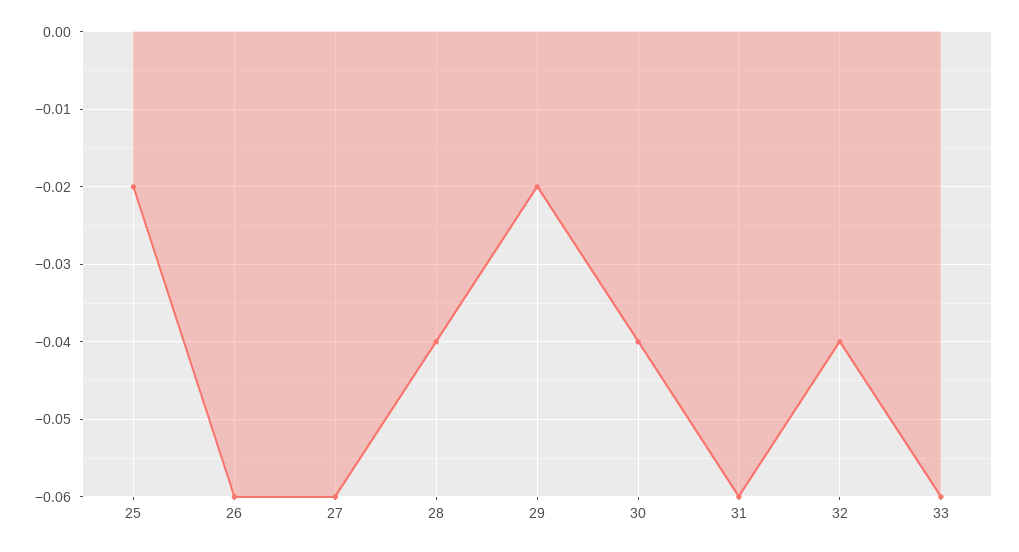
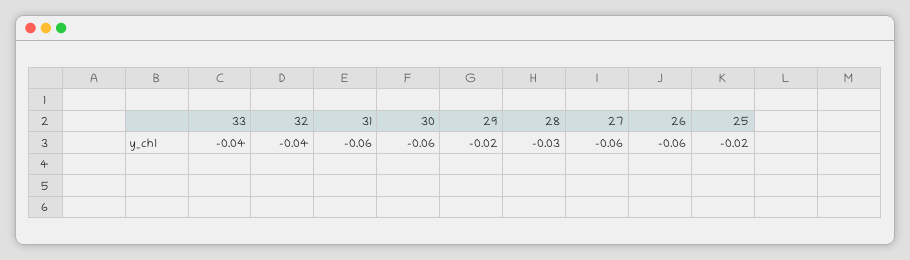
  {
    "25": -0.02,
    "26": -0.06,
    "27": -0.06,
-   "28": -0.04,
+   "28": -0.03,
    "29": -0.02,
-   "30": -0.04,
+   "30": -0.06,
    "31": -0.06,
    "32": -0.04,
-   "33": -0.06
+   "33": -0.04
  }

